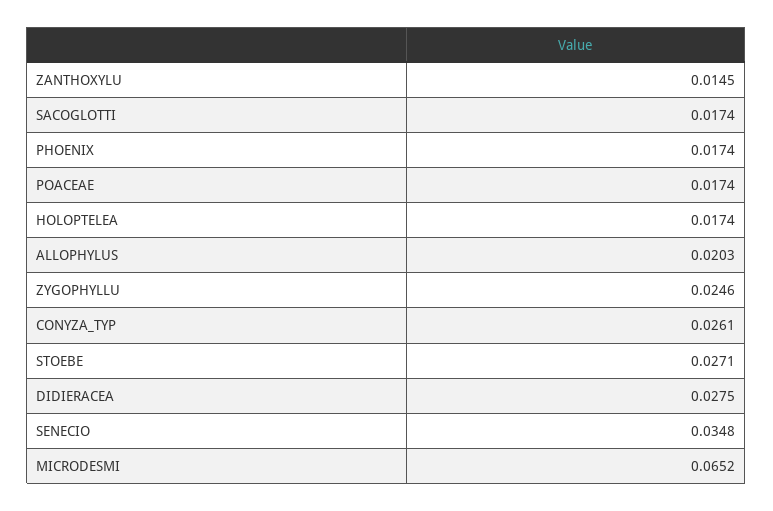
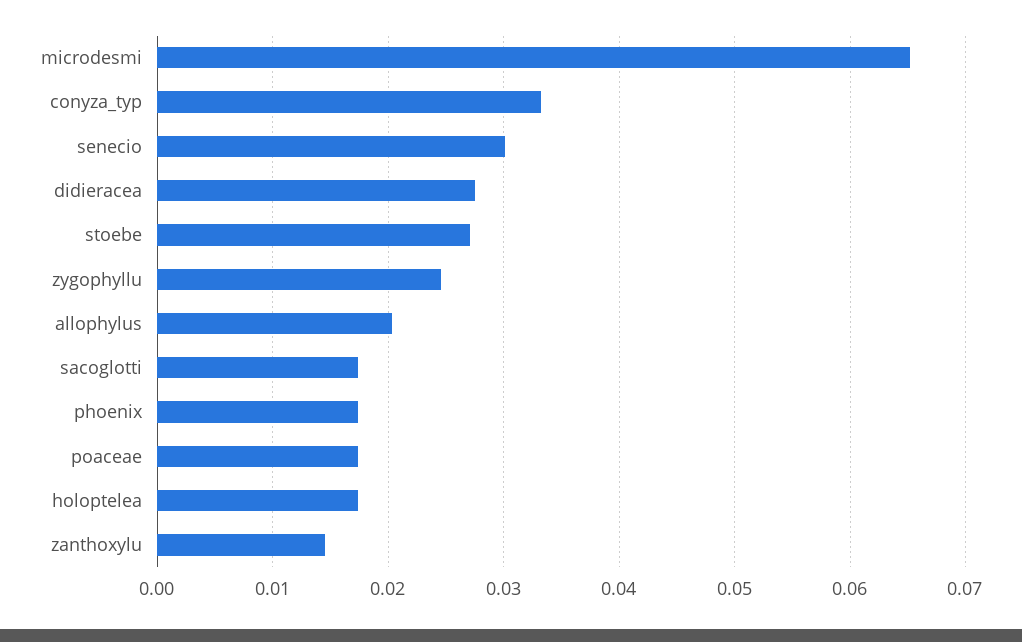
  {
    "ZANTHOXYLU": 0.0145,
    "SACOGLOTTI": 0.0174,
    "PHOENIX": 0.0174,
    "POACEAE": 0.0174,
    "HOLOPTELEA": 0.0174,
    "ALLOPHYLUS": 0.0203,
    "ZYGOPHYLLU": 0.0246,
-   "CONYZA_TYP": 0.0261,
+   "CONYZA_TYP": 0.033,
    "STOEBE": 0.0271,
    "DIDIERACEA": 0.0275,
-   "SENECIO": 0.0348,
+   "SENECIO": 0.03,
    "MICRODESMI": 0.0652
  }

